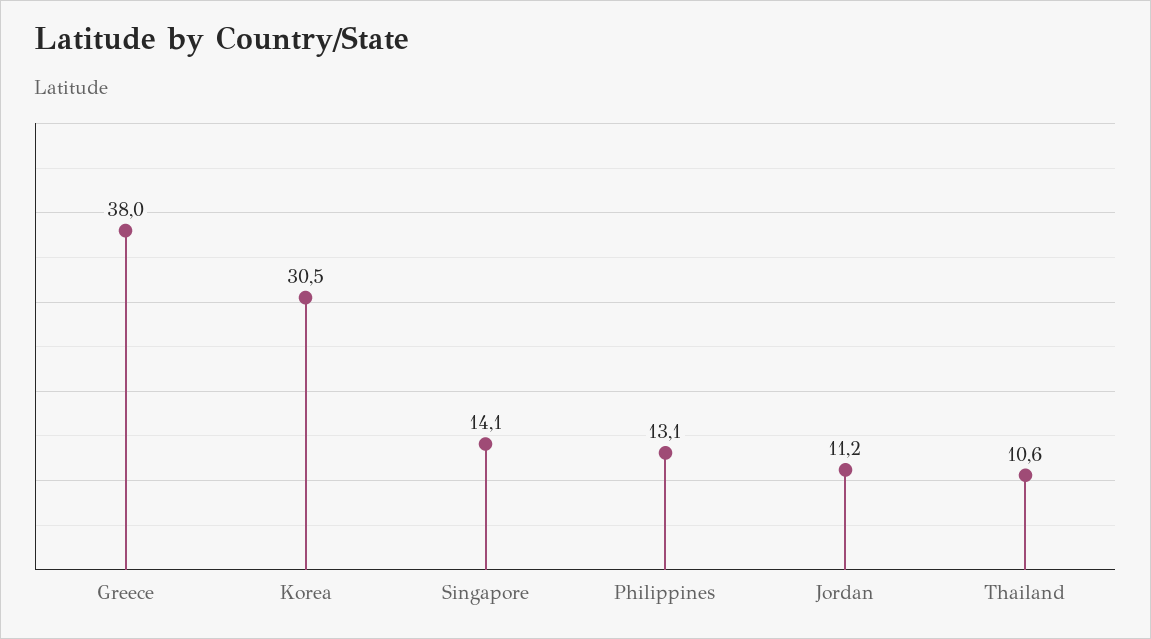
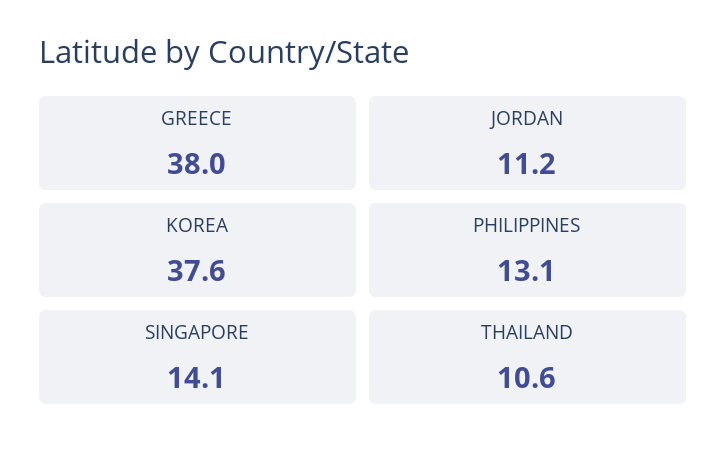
  {
    "Greece": 38,
-   "Korea": 30.5,
+   "Korea": 37.6,
    "Singapore": 14.1,
    "Philippines": 13.1,
    "Jordan": 11.2,
    "Thailand": 10.6
  }

